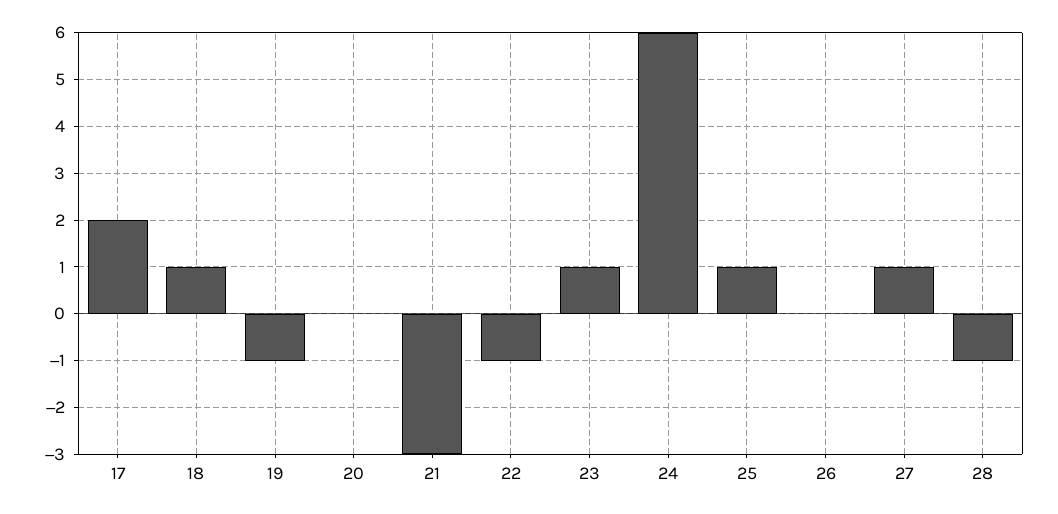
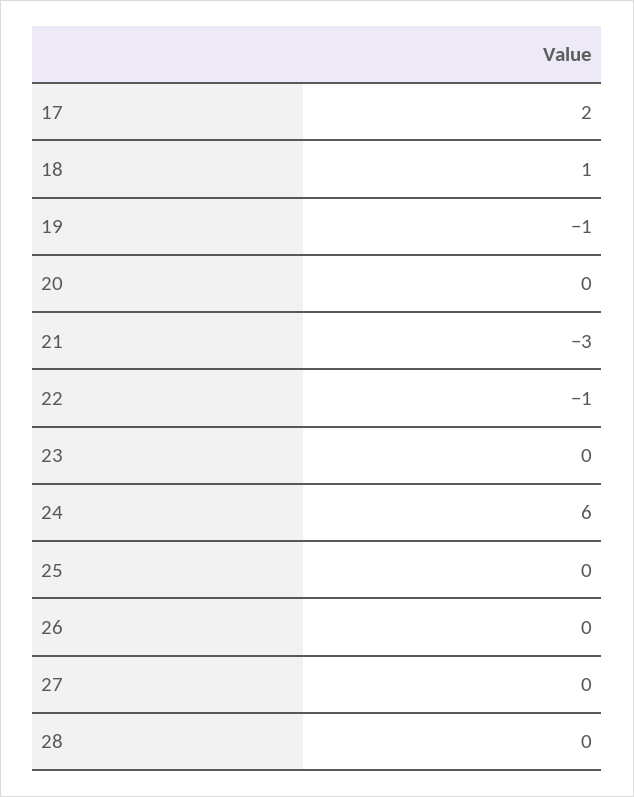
  {
    "17": 2,
    "18": 1,
    "19": -1,
    "20": 0,
    "21": -3,
    "22": -1,
-   "23": 1,
+   "23": 0,
    "24": 6,
-   "25": 1,
+   "25": 0,
    "26": 0,
-   "27": 1,
+   "27": 0,
-   "28": -1
+   "28": 0
  }

